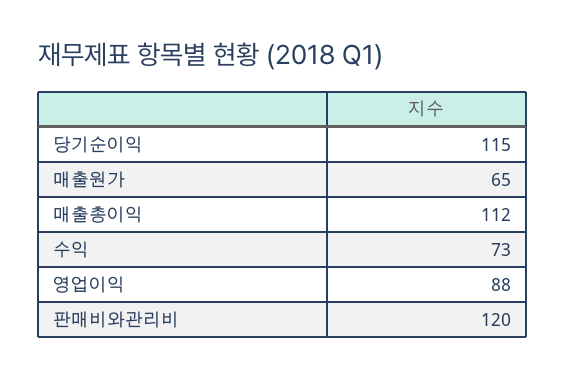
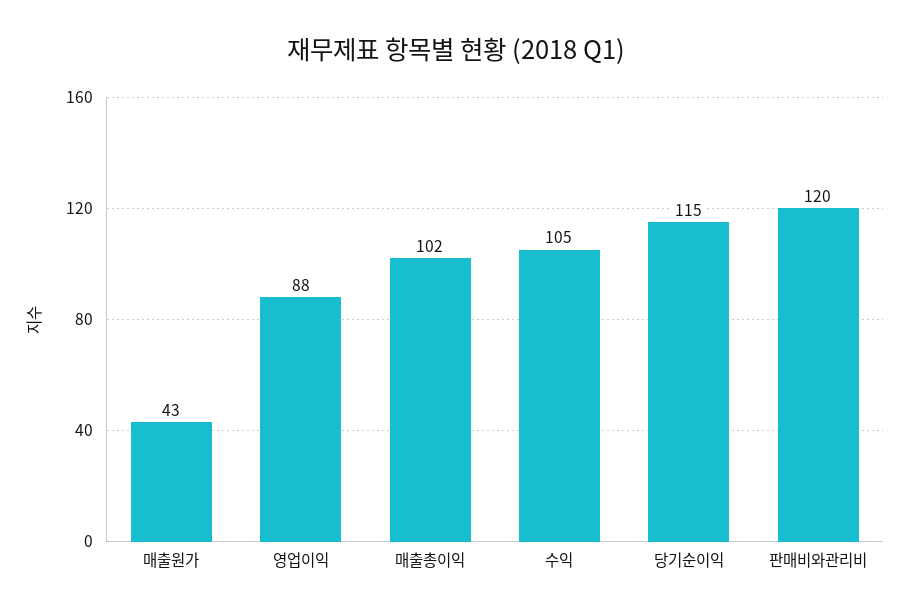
  {
    "당기순이익": 115,
-   "매출원가": 65,
+   "매출원가": 43,
-   "매출총이익": 112,
+   "매출총이익": 102,
-   "수익": 73,
+   "수익": 105,
    "영업이익": 88,
    "판매비와관리비": 120
  }

